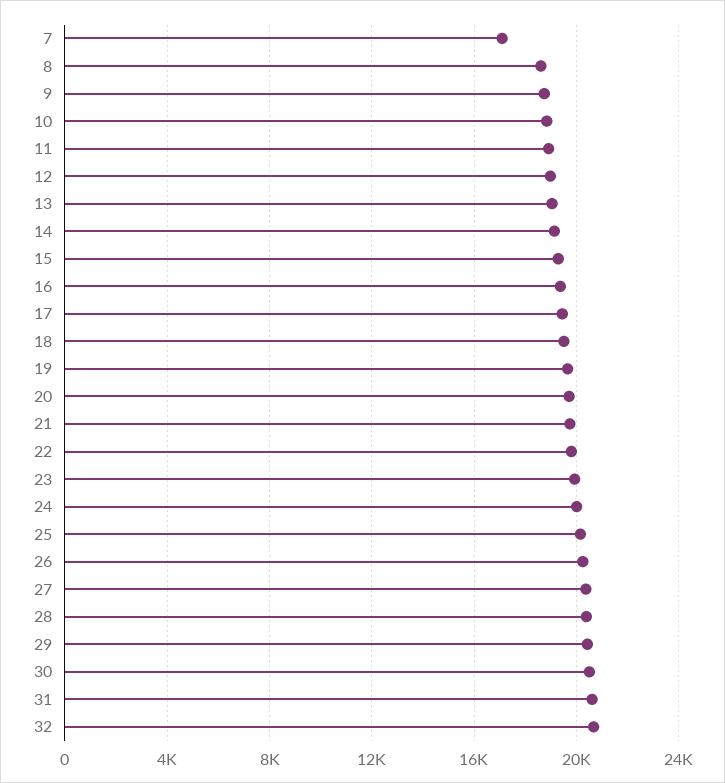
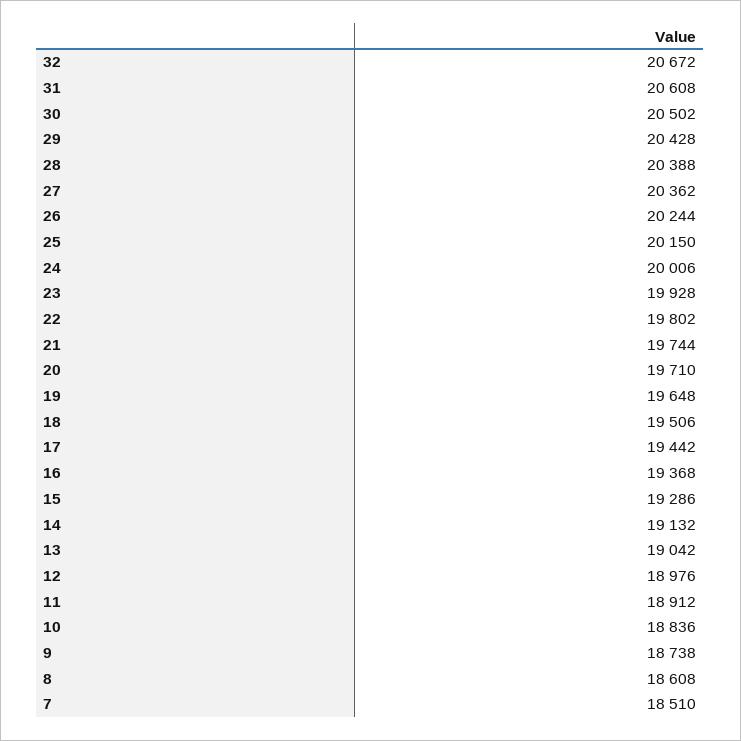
  {
-   "7": 17000,
+   "7": 18510,
    "8": 18608,
    "9": 18738,
    "10": 18836,
    "11": 18912,
    "12": 18976,
    "13": 19042,
    "14": 19132,
    "15": 19286,
    "16": 19368,
    "17": 19442,
    "18": 19506,
    "19": 19648,
    "20": 19710,
    "21": 19744,
    "22": 19802,
    "23": 19928,
    "24": 20006,
    "25": 20150,
    "26": 20244,
    "27": 20362,
    "28": 20388,
    "29": 20428,
    "30": 20502,
    "31": 20608,
    "32": 20672
  }

